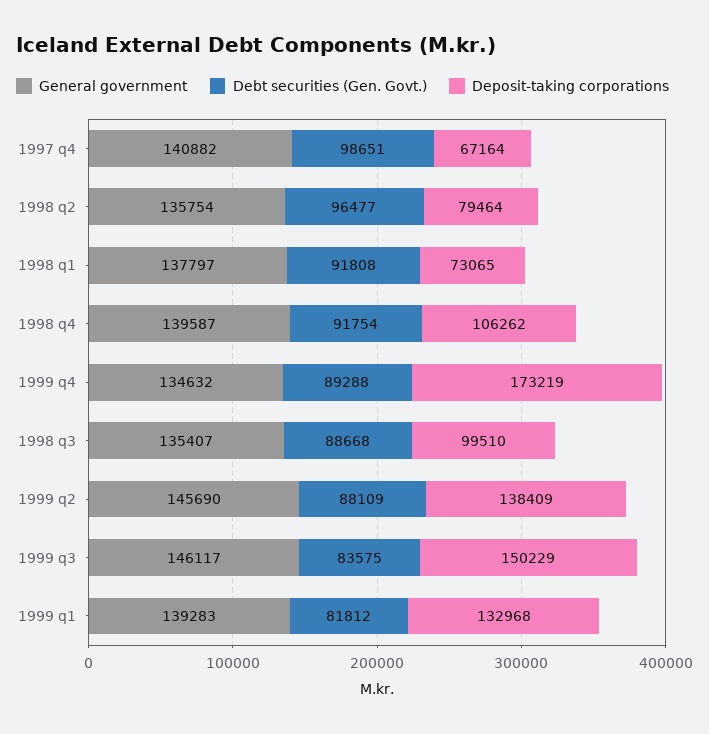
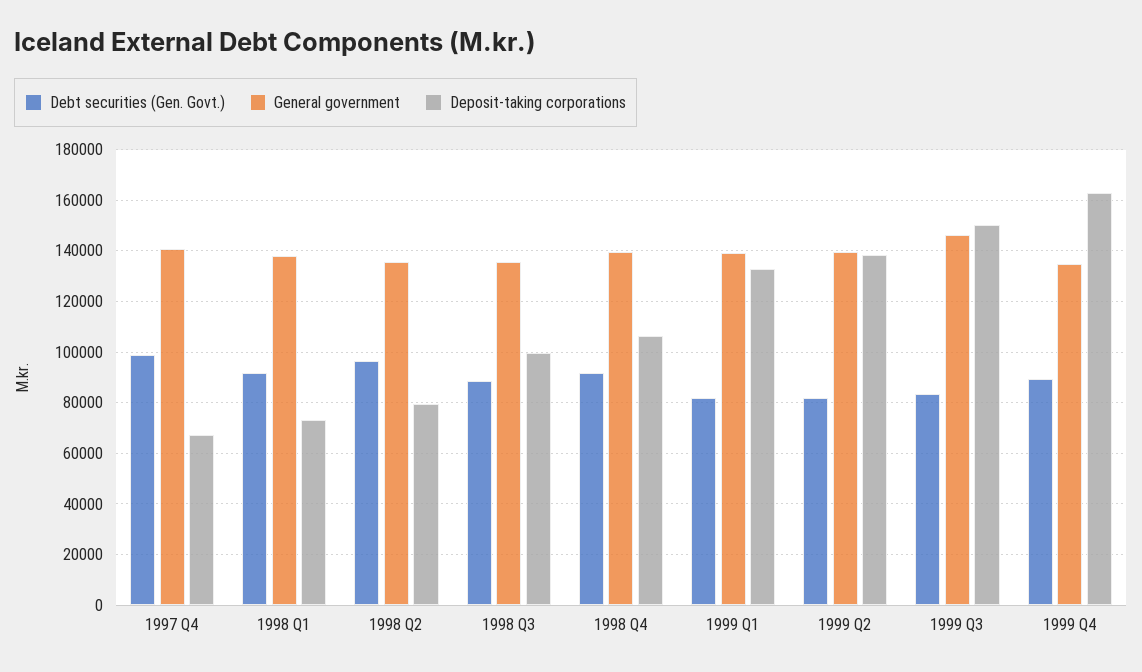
  {
    "General government": {
      "1997 q4": 140882,
      "1998 q2": 135754,
      "1998 q1": 137797,
      "1998 q4": 139587,
      "1999 q4": 134632,
      "1998 q3": 135407,
-     "1999 q2": 145690,
+     "1999 q2": 140000,
      "1999 q3": 146117,
      "1999 q1": 139283
    },
    "Debt securities (Gen. Govt.)": {
      "1997 q4": 98651,
      "1998 q2": 96477,
      "1998 q1": 91808,
      "1998 q4": 91754,
      "1999 q4": 89288,
      "1998 q3": 88668,
-     "1999 q2": 88109,
+     "1999 q2": 82500,
      "1999 q3": 83575,
      "1999 q1": 81812
    },
    "Deposit-taking corporations": {
      "1997 q4": 67164,
      "1998 q2": 79464,
      "1998 q1": 73065,
      "1998 q4": 106262,
-     "1999 q4": 173219,
+     "1999 q4": 162500,
      "1998 q3": 99510,
      "1999 q2": 138409,
      "1999 q3": 150229,
      "1999 q1": 132968
    }
  }

